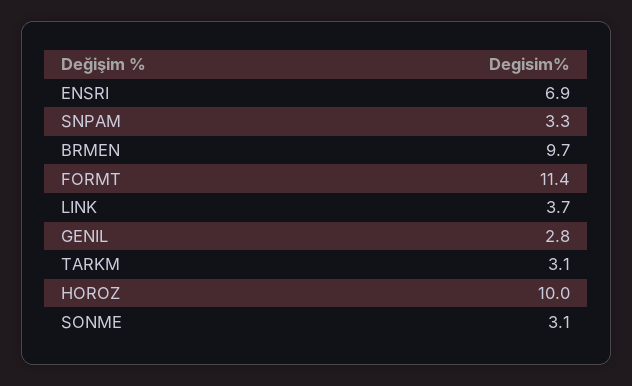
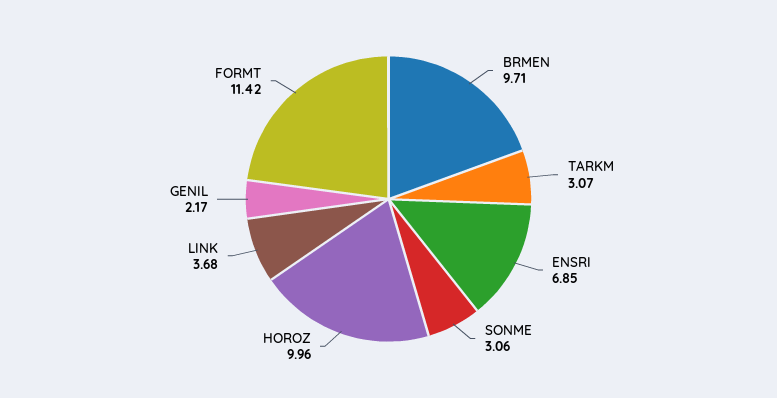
  {
    "ENSRI": 6.85,
-   "SNPAM": 3.3,
    "BRMEN": 9.71,
    "FORMT": 11.42,
    "LINK": 3.68,
-   "GENIL": 2.8,
+   "GENIL": 2.17,
    "TARKM": 3.07,
    "HOROZ": 9.96,
    "SONME": 3.06
  }

